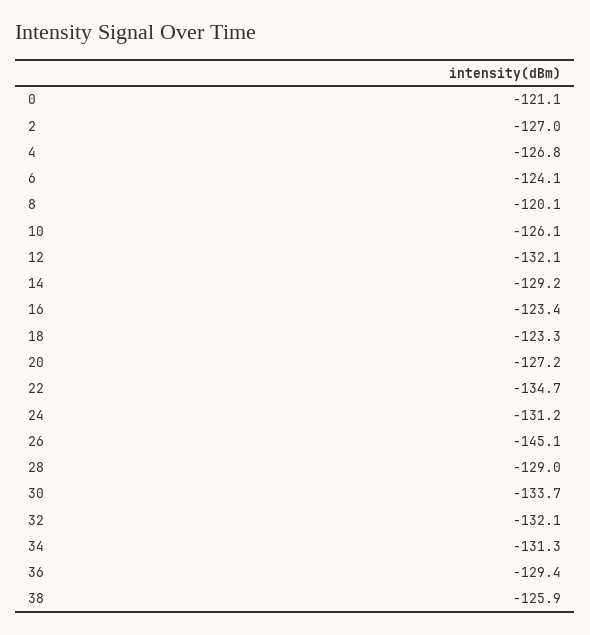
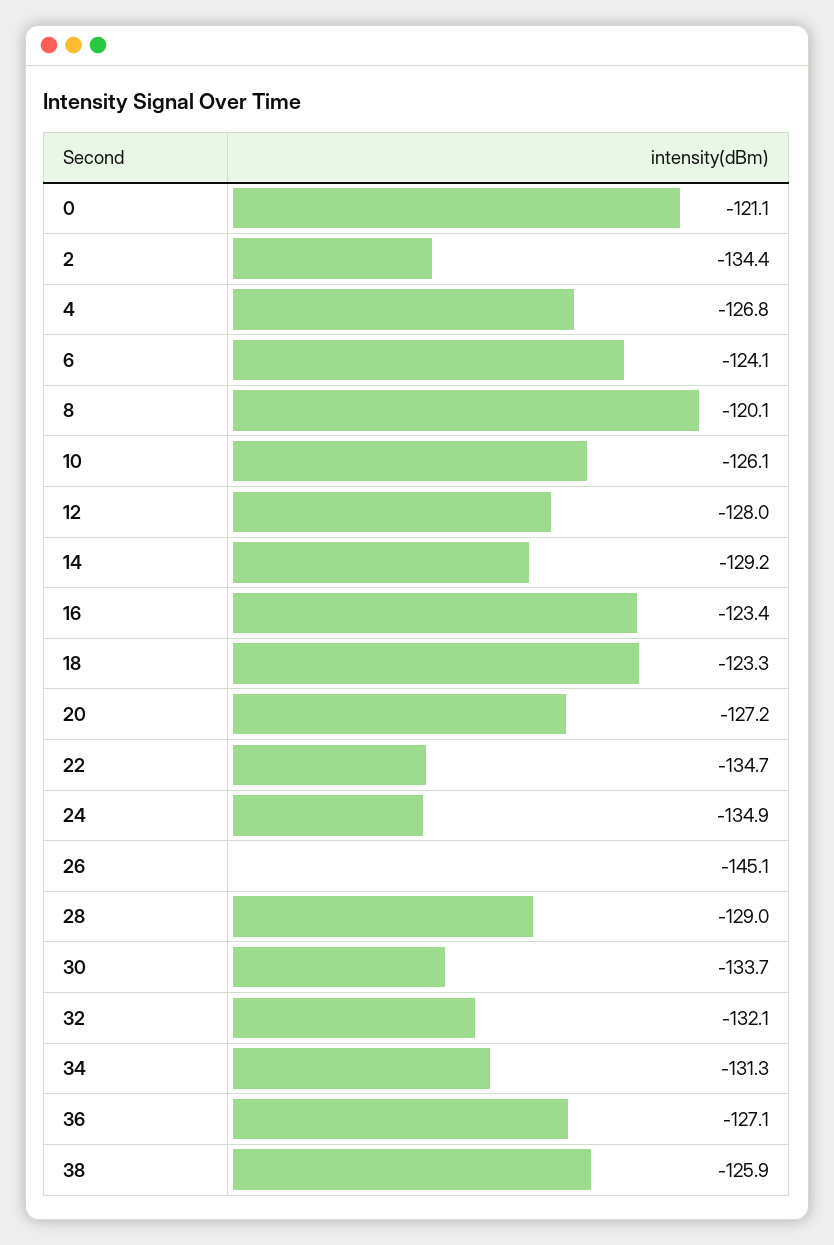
  {
    "0": -121.1,
-   "2": -127,
+   "2": -134.4,
    "4": -126.8,
    "6": -124.1,
    "8": -120.1,
    "10": -126.1,
-   "12": -132.1,
+   "12": -128,
    "14": -129.2,
    "16": -123.4,
    "18": -123.3,
    "20": -127.2,
    "22": -134.7,
-   "24": -131.2,
+   "24": -134.9,
    "26": -145.1,
    "28": -129,
    "30": -133.7,
    "32": -132.1,
    "34": -131.3,
-   "36": -129.4,
+   "36": -127.1,
    "38": -125.9
  }

